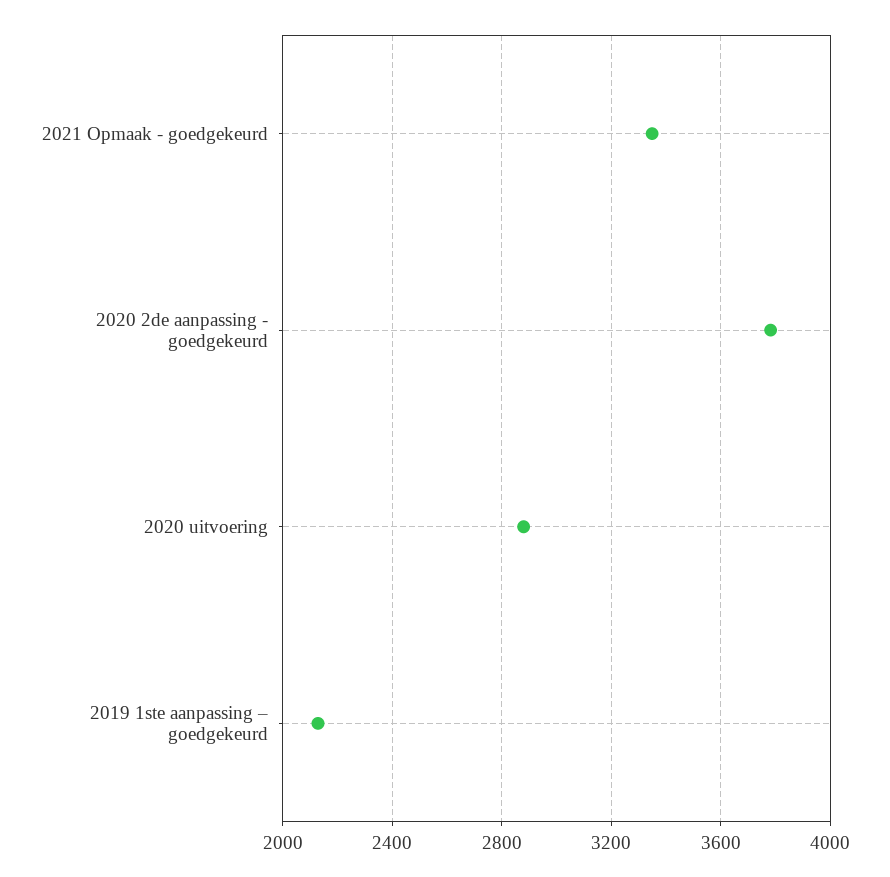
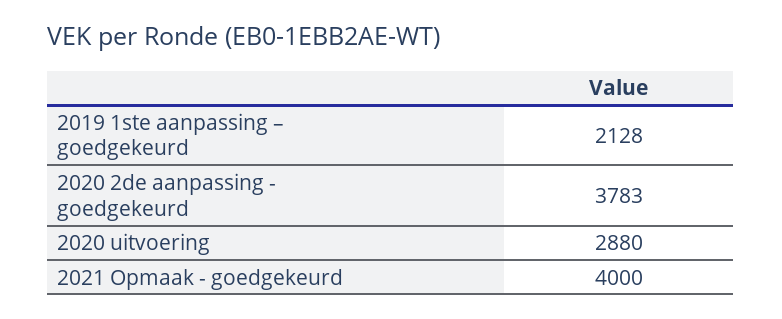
  {
-   "2021 Opmaak - goedgekeurd": 3350,
+   "2021 Opmaak - goedgekeurd": 4000,
    "2020 2de aanpassing - goedgekeurd": 3783,
    "2020 uitvoering": 2880,
    "2019 1ste aanpassing – goedgekeurd": 2128
  }

